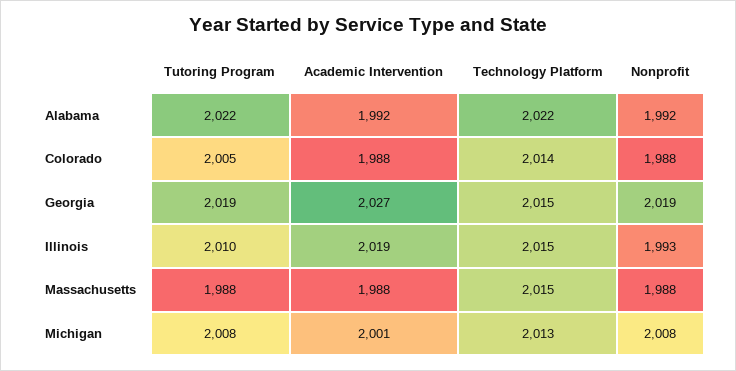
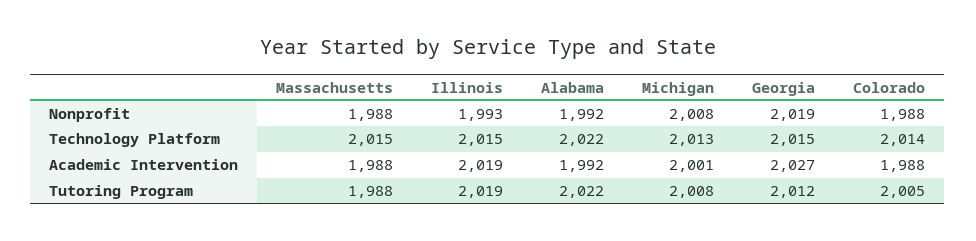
  {
    "Tutoring Program": {
      "Alabama": 2022,
      "Colorado": 2005,
-     "Georgia": 2019,
+     "Georgia": 2012,
-     "Illinois": 2010,
+     "Illinois": 2019,
      "Massachusetts": 1988,
      "Michigan": 2008
    },
    "Academic Intervention": {
      "Alabama": 1992,
      "Colorado": 1988,
      "Georgia": 2027,
      "Illinois": 2019,
      "Massachusetts": 1988,
      "Michigan": 2001
    },
    "Technology Platform": {
      "Alabama": 2022,
      "Colorado": 2014,
      "Georgia": 2015,
      "Illinois": 2015,
      "Massachusetts": 2015,
      "Michigan": 2013
    },
    "Nonprofit": {
      "Alabama": 1992,
      "Colorado": 1988,
      "Georgia": 2019,
      "Illinois": 1993,
      "Massachusetts": 1988,
      "Michigan": 2008
    }
  }

